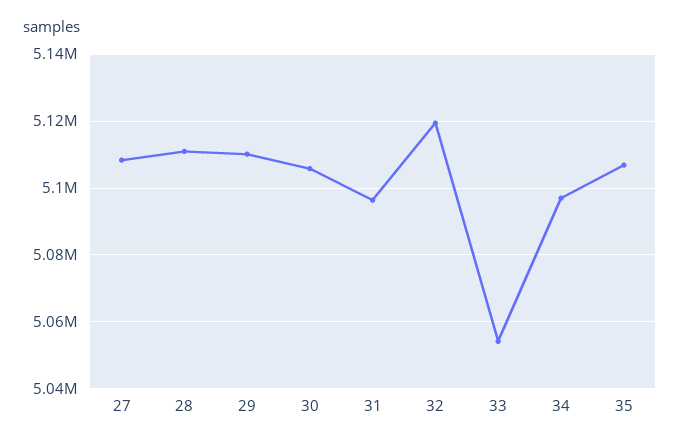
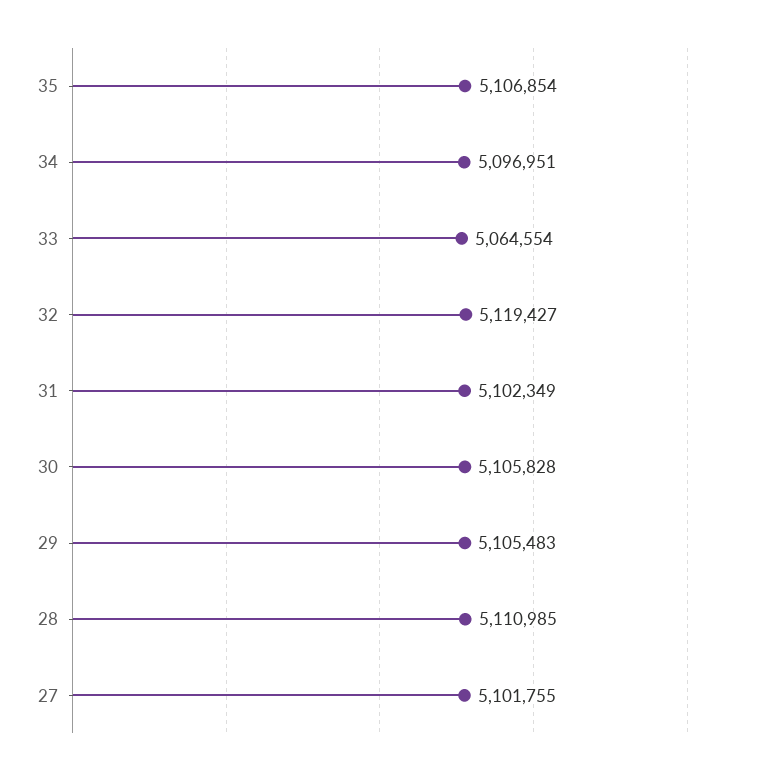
  {
-   "27": 5108000,
+   "27": 5101755,
    "28": 5110985,
-   "29": 5110000,
+   "29": 5105483,
    "30": 5105828,
-   "31": 5096000,
+   "31": 5102349,
    "32": 5119427,
-   "33": 5054000,
+   "33": 5064554,
    "34": 5096951,
    "35": 5106854
  }

